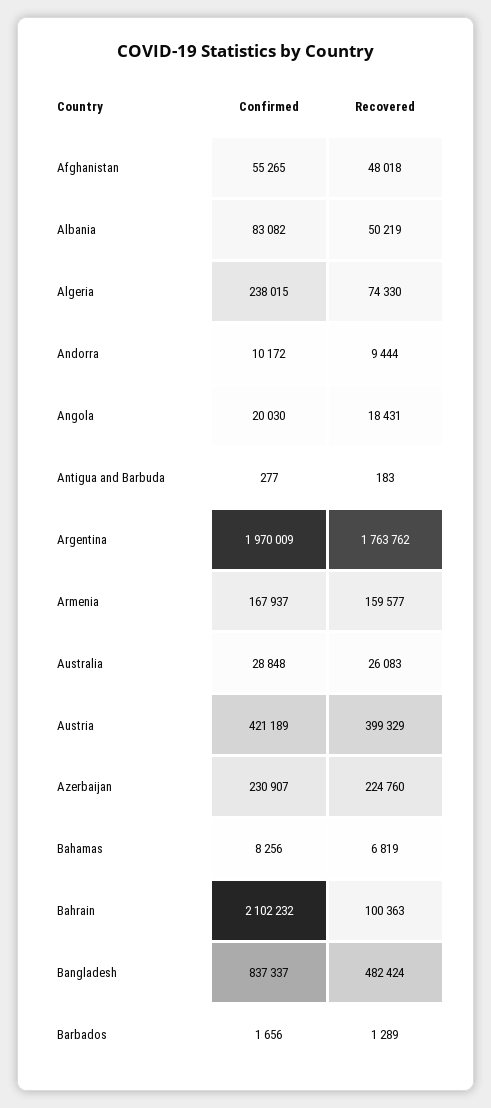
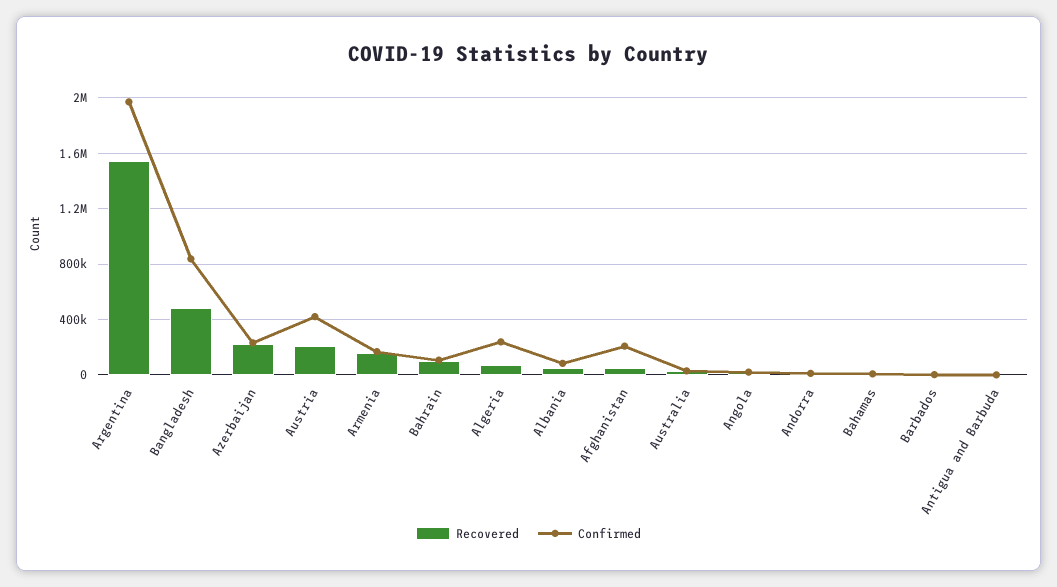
  {
    "Confirmed": {
-     "Afghanistan": 55265,
+     "Afghanistan": 200000,
      "Albania": 83082,
      "Algeria": 238015,
      "Andorra": 10172,
      "Angola": 20030,
      "Antigua and Barbuda": 277,
      "Argentina": 1970009,
      "Armenia": 167937,
      "Australia": 28848,
      "Austria": 421189,
      "Azerbaijan": 230907,
      "Bahamas": 8256,
-     "Bahrain": 2102232,
+     "Bahrain": 100000,
      "Bangladesh": 837337,
      "Barbados": 1656
    },
    "Recovered": {
      "Afghanistan": 48018,
      "Albania": 50219,
      "Algeria": 74330,
      "Andorra": 9444,
      "Angola": 18431,
      "Antigua and Barbuda": 183,
-     "Argentina": 1763762,
+     "Argentina": 1550000,
      "Armenia": 159577,
      "Australia": 26083,
-     "Austria": 399329,
+     "Austria": 200000,
      "Azerbaijan": 224760,
      "Bahamas": 6819,
      "Bahrain": 100363,
      "Bangladesh": 482424,
      "Barbados": 1289
    }
  }

